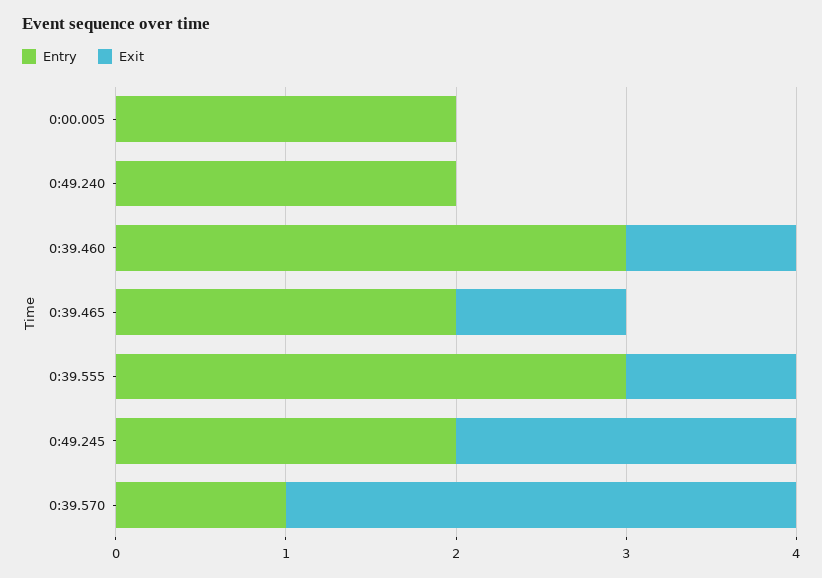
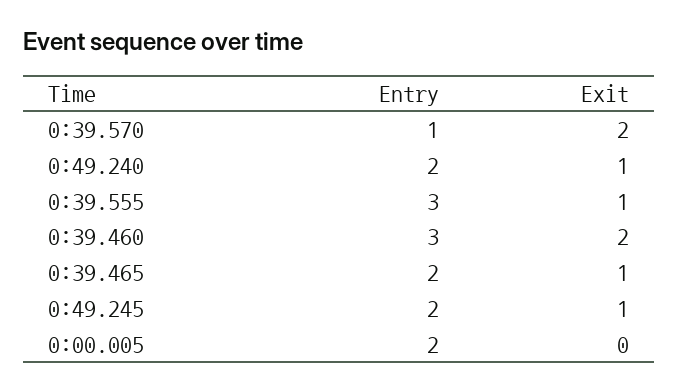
  {
    "Entry": {
      "0:00.005": 2,
      "0:49.240": 2,
      "0:39.460": 3,
      "0:39.465": 2,
      "0:39.555": 3,
      "0:49.245": 2,
      "0:39.570": 1
    },
    "Exit": {
      "0:00.005": 0,
-     "0:49.240": 0,
+     "0:49.240": 1,
-     "0:39.460": 1,
+     "0:39.460": 2,
      "0:39.465": 1,
      "0:39.555": 1,
-     "0:49.245": 2,
+     "0:49.245": 1,
-     "0:39.570": 3
+     "0:39.570": 2
    }
  }

